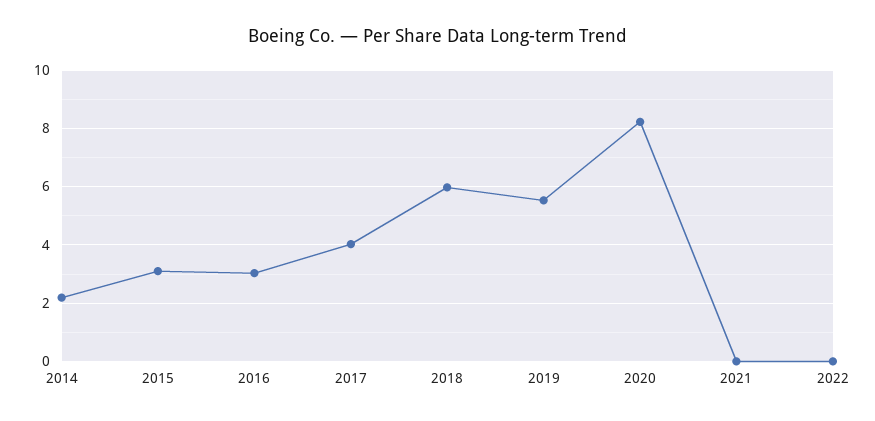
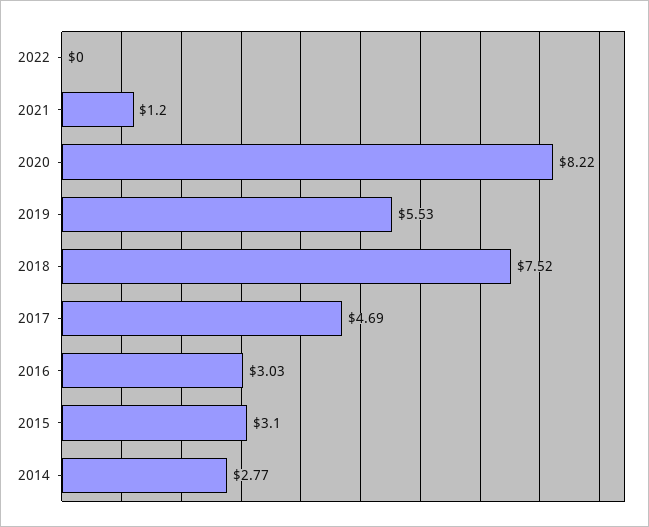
  {
-   "2014": 2.25,
+   "2014": 2.77,
    "2015": 3.1,
    "2016": 3.03,
-   "2017": 4,
+   "2017": 4.69,
-   "2018": 6,
+   "2018": 7.52,
    "2019": 5.53,
    "2020": 8.22,
-   "2021": 0,
+   "2021": 1.2,
    "2022": 0
  }

